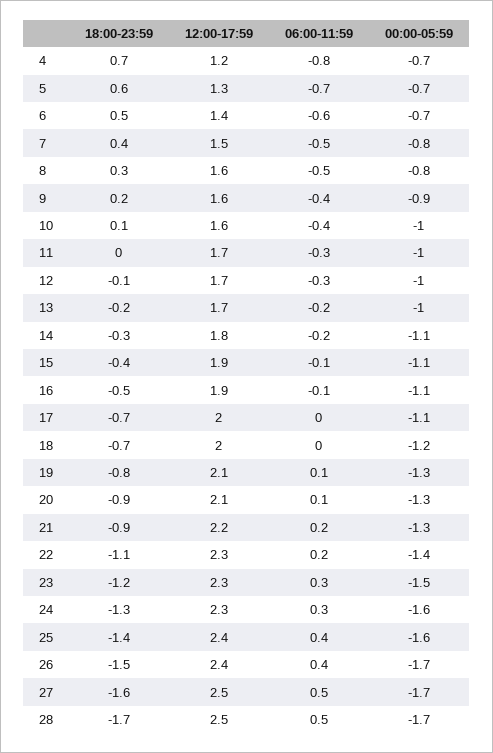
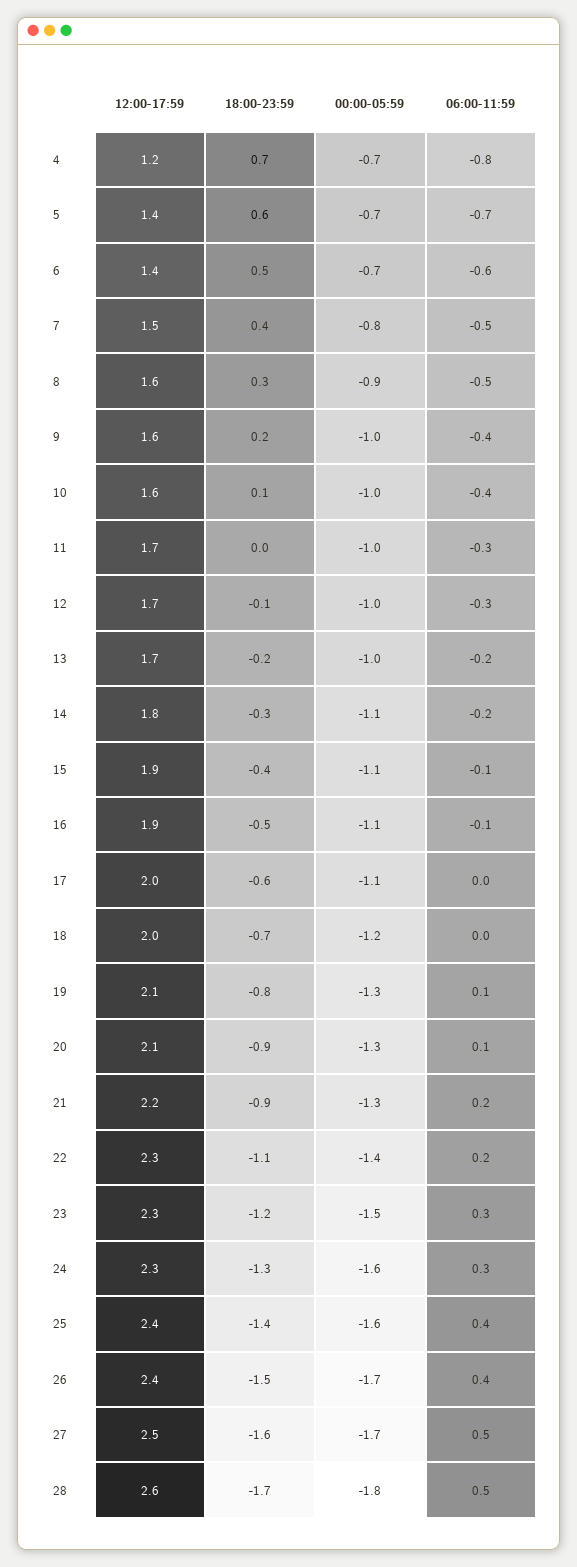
  {
    "18:00-23:59": {
      "4": 0.7,
      "5": 0.6,
      "6": 0.5,
      "7": 0.4,
      "8": 0.3,
      "9": 0.2,
      "10": 0.1,
      "11": 0,
      "12": -0.1,
      "13": -0.2,
      "14": -0.3,
      "15": -0.4,
      "16": -0.5,
-     "17": -0.7,
+     "17": -0.6,
      "18": -0.7,
      "19": -0.8,
      "20": -0.9,
      "21": -0.9,
      "22": -1.1,
      "23": -1.2,
      "24": -1.3,
      "25": -1.4,
      "26": -1.5,
      "27": -1.6,
      "28": -1.7
    },
    "12:00-17:59": {
      "4": 1.2,
-     "5": 1.3,
+     "5": 1.4,
      "6": 1.4,
      "7": 1.5,
      "8": 1.6,
      "9": 1.6,
      "10": 1.6,
      "11": 1.7,
      "12": 1.7,
      "13": 1.7,
      "14": 1.8,
      "15": 1.9,
      "16": 1.9,
      "17": 2,
      "18": 2,
      "19": 2.1,
      "20": 2.1,
      "21": 2.2,
      "22": 2.3,
      "23": 2.3,
      "24": 2.3,
      "25": 2.4,
      "26": 2.4,
      "27": 2.5,
-     "28": 2.5
+     "28": 2.6
    },
    "06:00-11:59": {
      "4": -0.8,
      "5": -0.7,
      "6": -0.6,
      "7": -0.5,
      "8": -0.5,
      "9": -0.4,
      "10": -0.4,
      "11": -0.3,
      "12": -0.3,
      "13": -0.2,
      "14": -0.2,
      "15": -0.1,
      "16": -0.1,
      "17": 0,
      "18": 0,
      "19": 0.1,
      "20": 0.1,
      "21": 0.2,
      "22": 0.2,
      "23": 0.3,
      "24": 0.3,
      "25": 0.4,
      "26": 0.4,
      "27": 0.5,
      "28": 0.5
    },
    "00:00-05:59": {
      "4": -0.7,
      "5": -0.7,
      "6": -0.7,
      "7": -0.8,
-     "8": -0.8,
+     "8": -0.9,
-     "9": -0.9,
+     "9": -1,
      "10": -1,
      "11": -1,
      "12": -1,
      "13": -1,
      "14": -1.1,
      "15": -1.1,
      "16": -1.1,
      "17": -1.1,
      "18": -1.2,
      "19": -1.3,
      "20": -1.3,
      "21": -1.3,
      "22": -1.4,
      "23": -1.5,
      "24": -1.6,
      "25": -1.6,
      "26": -1.7,
      "27": -1.7,
-     "28": -1.7
+     "28": -1.8
    }
  }

